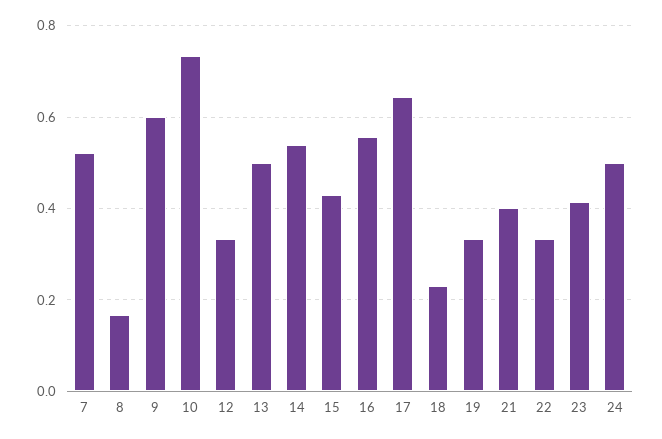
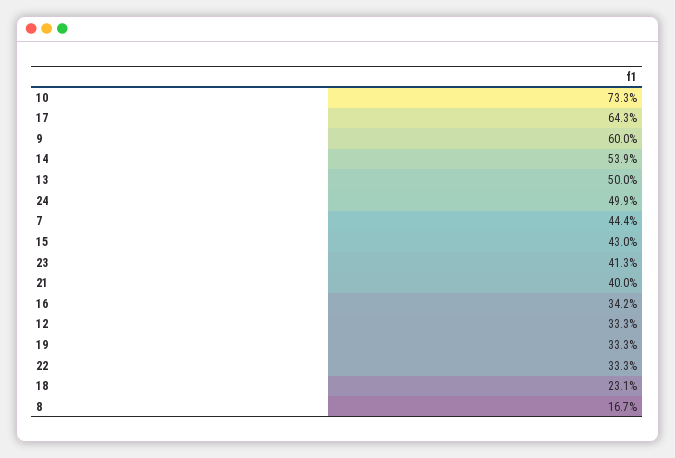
  {
-   "7": 0.52,
+   "7": 0.444,
    "8": 0.167,
    "9": 0.6,
    "10": 0.733,
    "12": 0.333,
    "13": 0.5,
    "14": 0.539,
    "15": 0.43,
-   "16": 0.56,
+   "16": 0.342,
    "17": 0.643,
    "18": 0.231,
    "19": 0.333,
    "21": 0.4,
    "22": 0.333,
    "23": 0.413,
    "24": 0.499
  }

